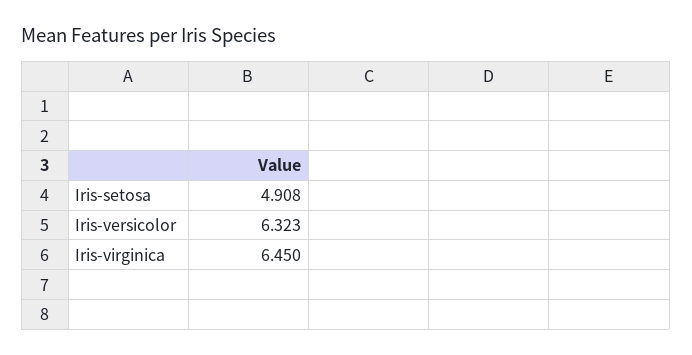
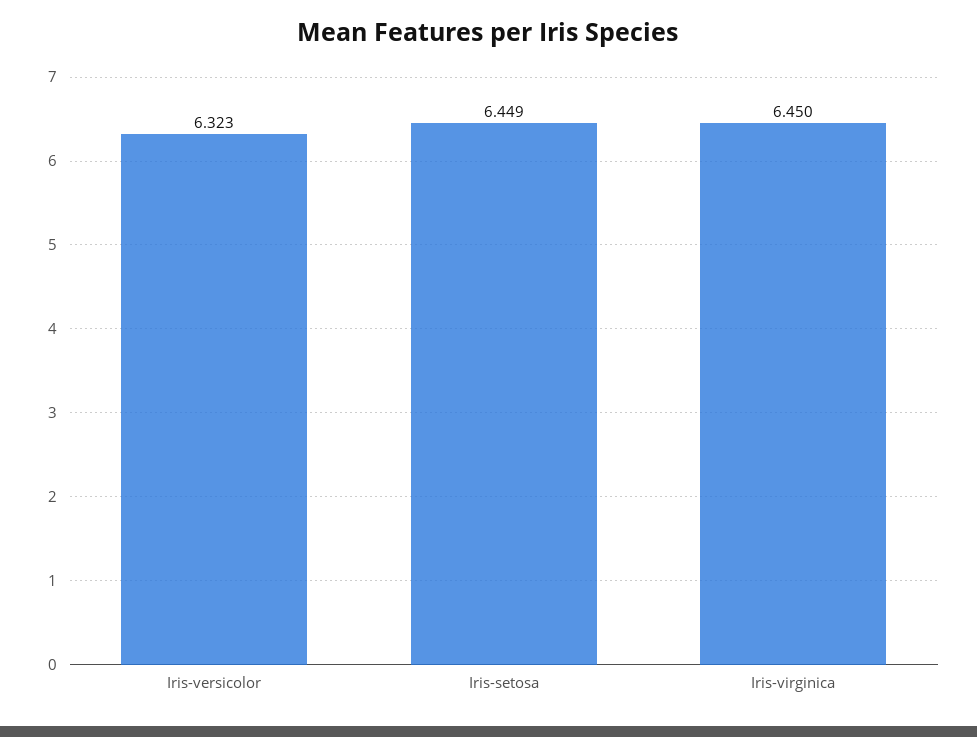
  {
-   "Iris-setosa": 4.908,
+   "Iris-setosa": 6.449,
    "Iris-versicolor": 6.323,
    "Iris-virginica": 6.45
  }

